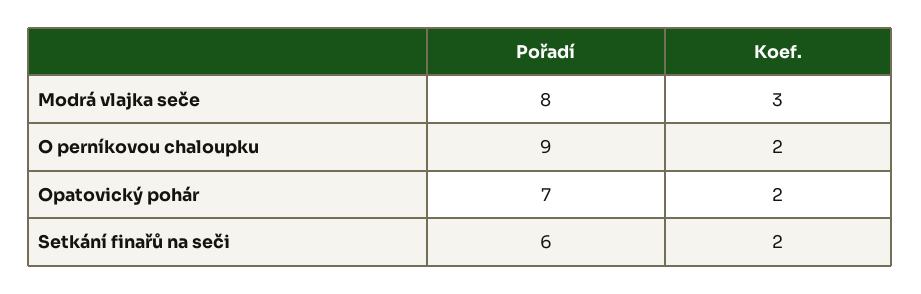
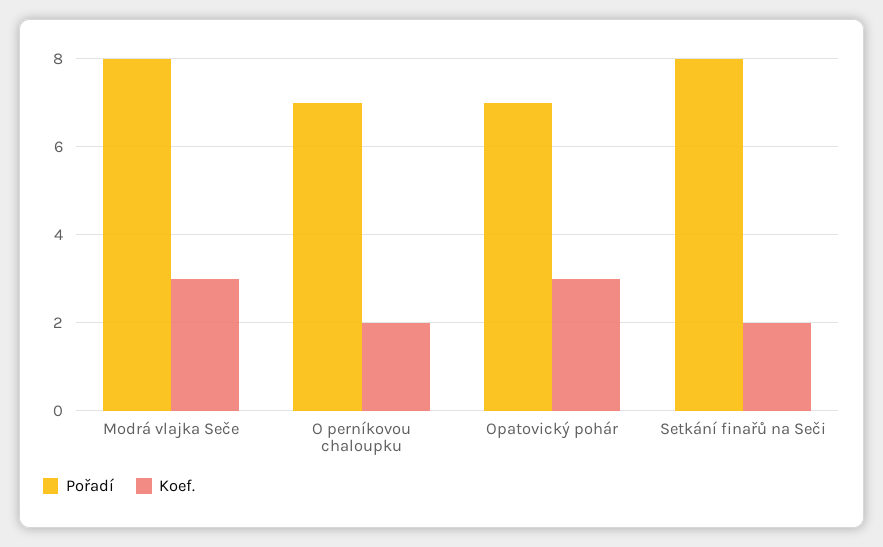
  {
    "Pořadí": {
      "Modrá vlajka seče": 8,
-     "O perníkovou chaloupku": 9,
+     "O perníkovou chaloupku": 7,
      "Opatovický pohár": 7,
-     "Setkání finařů na seči": 6
+     "Setkání finařů na seči": 8
    },
    "Koef.": {
      "Modrá vlajka seče": 3,
      "O perníkovou chaloupku": 2,
-     "Opatovický pohár": 2,
+     "Opatovický pohár": 3,
      "Setkání finařů na seči": 2
    }
  }

